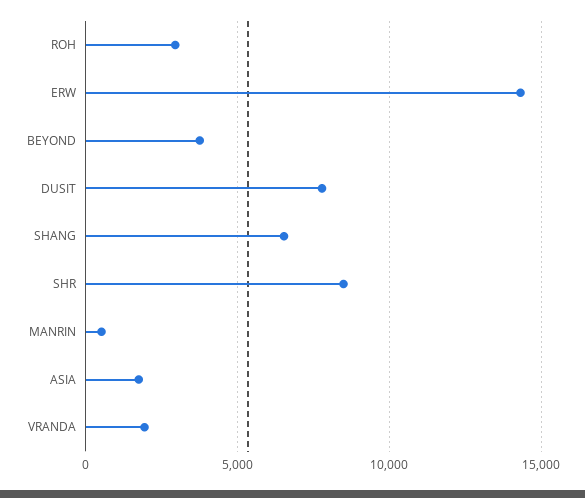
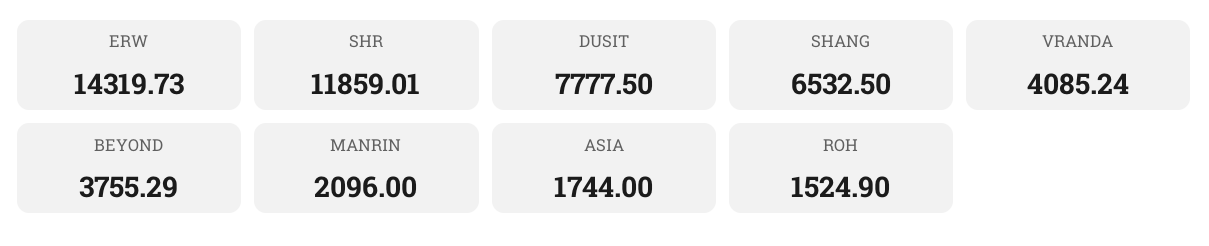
  {
-   "ROH": 3000,
+   "ROH": 1524.9,
    "ERW": 14319.73,
    "BEYOND": 3755.29,
    "DUSIT": 7777.5,
    "SHANG": 6532.5,
-   "SHR": 8500,
+   "SHR": 11859.01,
-   "MANRIN": 500,
+   "MANRIN": 2096,
    "ASIA": 1744,
-   "VRANDA": 2000
+   "VRANDA": 4085.24
  }

